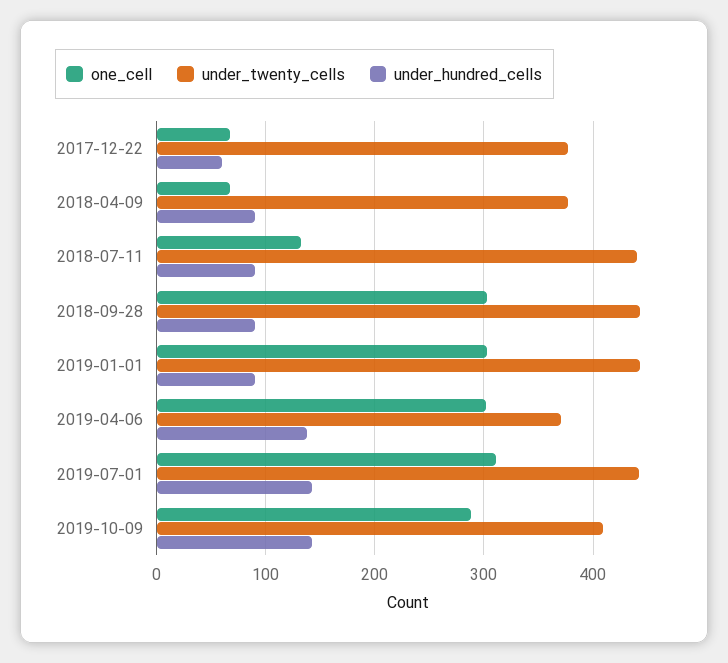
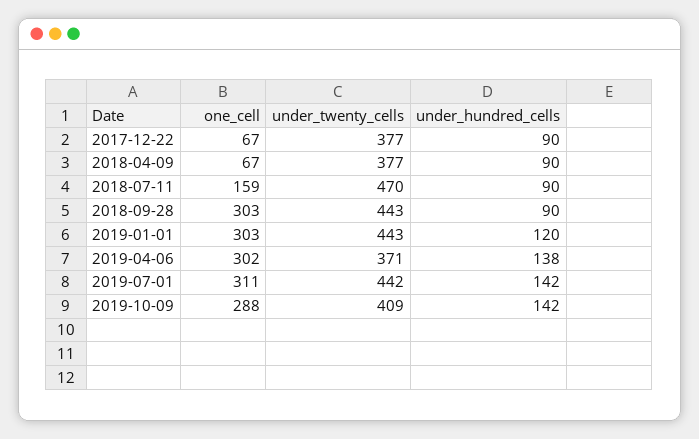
  {
    "one_cell": {
      "2017-12-22": 67,
      "2018-04-09": 67,
-     "2018-07-11": 130,
+     "2018-07-11": 159,
      "2018-09-28": 303,
      "2019-01-01": 303,
      "2019-04-06": 302,
      "2019-07-01": 311,
      "2019-10-09": 288
    },
    "under_twenty_cells": {
      "2017-12-22": 377,
      "2018-04-09": 377,
-     "2018-07-11": 440,
+     "2018-07-11": 470,
      "2018-09-28": 443,
      "2019-01-01": 443,
      "2019-04-06": 371,
      "2019-07-01": 442,
      "2019-10-09": 409
    },
    "under_hundred_cells": {
-     "2017-12-22": 60,
+     "2017-12-22": 90,
      "2018-04-09": 90,
      "2018-07-11": 90,
      "2018-09-28": 90,
-     "2019-01-01": 90,
+     "2019-01-01": 120,
      "2019-04-06": 138,
      "2019-07-01": 142,
      "2019-10-09": 142
    }
  }

